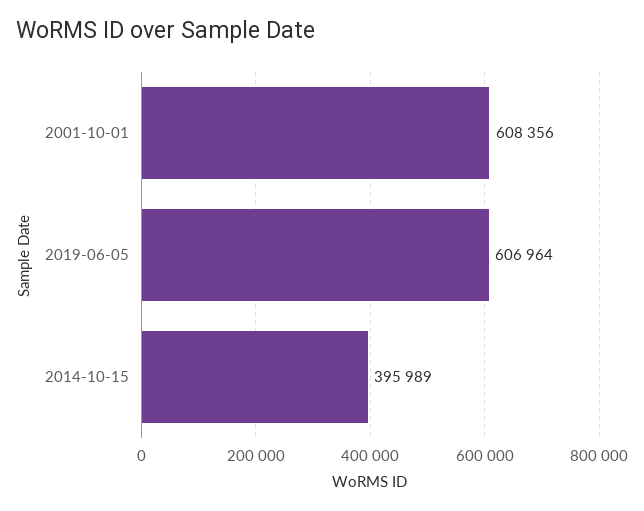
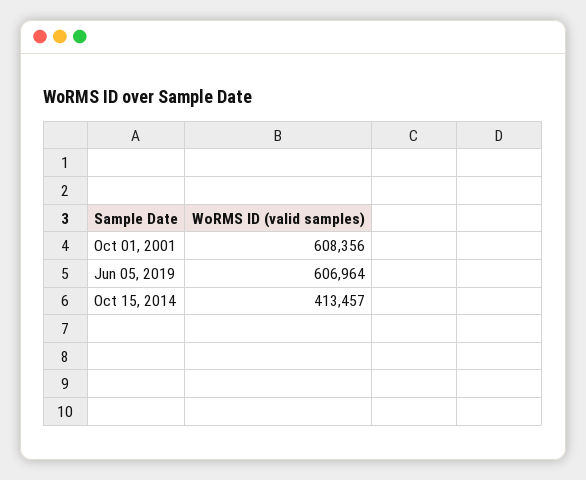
  {
    "2001-10-01": 608356,
    "2019-06-05": 606964,
-   "2014-10-15": 395989
+   "2014-10-15": 413457
  }

